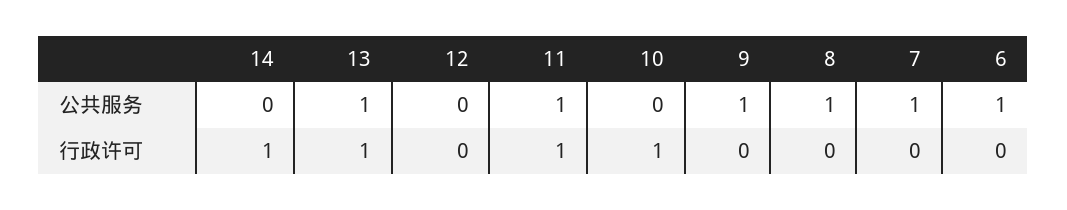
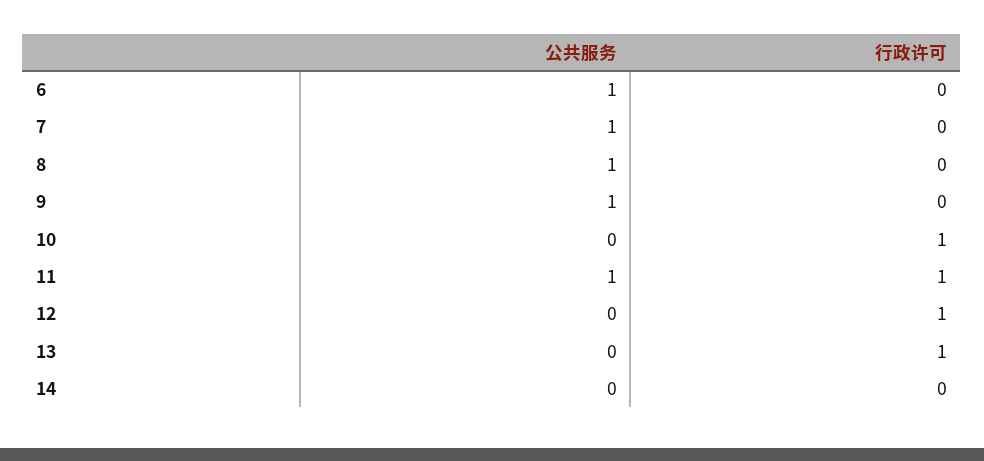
  {
    "14": {
      "公共服务": 0,
-     "行政许可": 1
+     "行政许可": 0
    },
    "13": {
-     "公共服务": 1,
+     "公共服务": 0,
      "行政许可": 1
    },
    "12": {
      "公共服务": 0,
-     "行政许可": 0
+     "行政许可": 1
    },
    "11": {
      "公共服务": 1,
      "行政许可": 1
    },
    "10": {
      "公共服务": 0,
      "行政许可": 1
    },
    "9": {
      "公共服务": 1,
      "行政许可": 0
    },
    "8": {
      "公共服务": 1,
      "行政许可": 0
    },
    "7": {
      "公共服务": 1,
      "行政许可": 0
    },
    "6": {
      "公共服务": 1,
      "行政许可": 0
    }
  }

